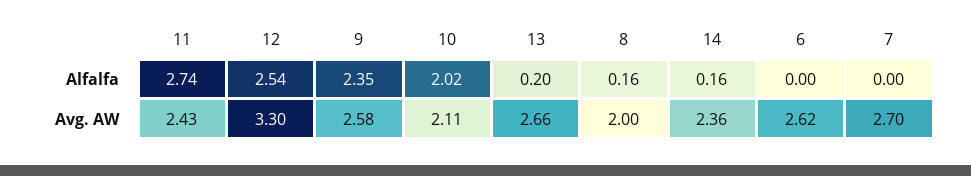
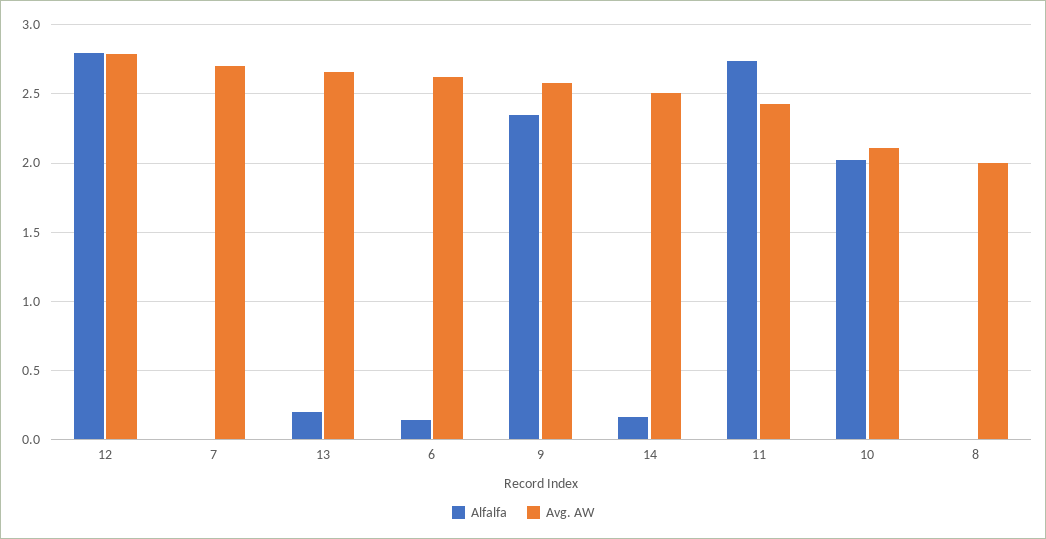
  {
    "Alfalfa": {
      "11": 2.74,
-     "12": 2.54,
+     "12": 2.8,
      "9": 2.35,
      "10": 2.02,
      "13": 0.2,
-     "8": 0.16,
+     "8": 0,
      "14": 0.16,
-     "6": 0,
+     "6": 0.15,
      "7": 0
    },
    "Avg. AW": {
      "11": 2.43,
-     "12": 3.3,
+     "12": 2.8,
      "9": 2.58,
      "10": 2.11,
      "13": 2.66,
      "8": 2,
-     "14": 2.36,
+     "14": 2.5,
      "6": 2.62,
      "7": 2.7
    }
  }

